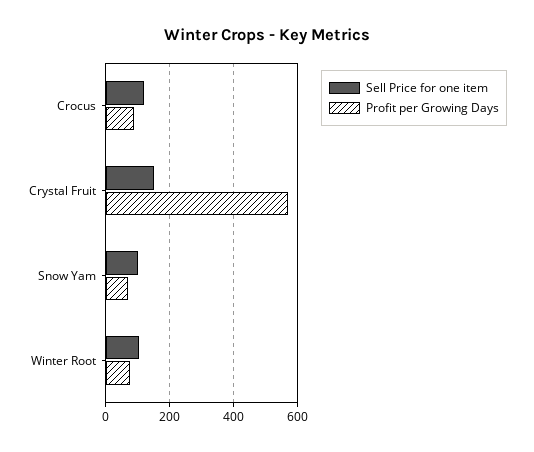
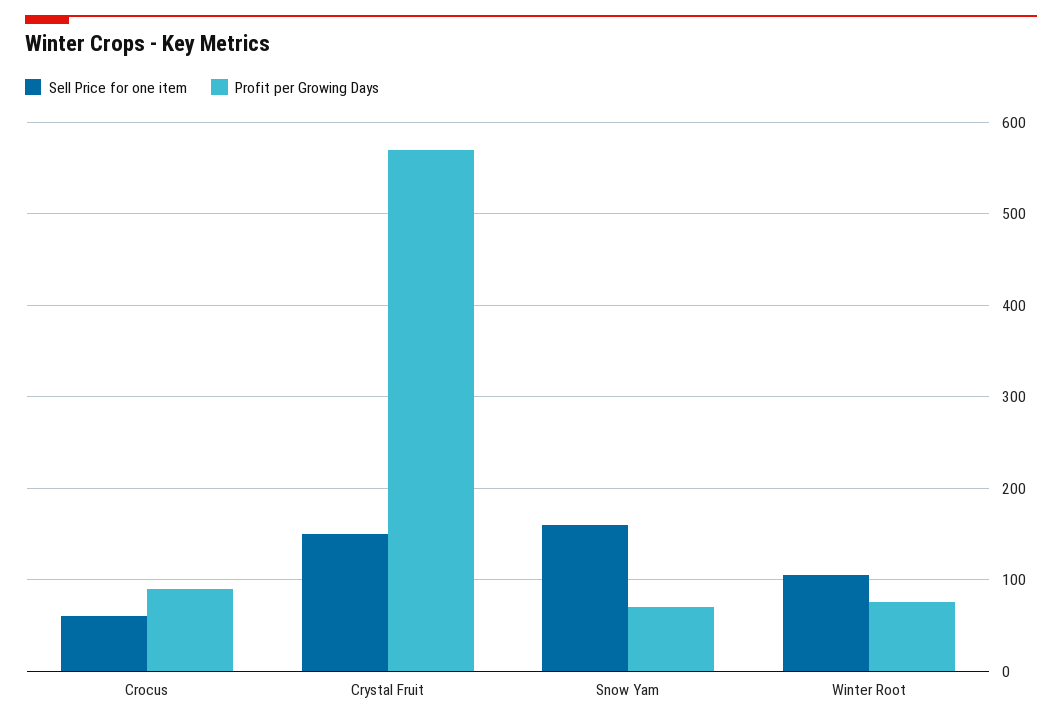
  {
    "Sell Price for one item": {
-     "Crocus": 120,
+     "Crocus": 60,
      "Crystal Fruit": 150,
-     "Snow Yam": 100,
+     "Snow Yam": 160,
      "Winter Root": 110
    },
    "Profit per Growing Days": {
      "Crocus": 90,
      "Crystal Fruit": 570,
      "Snow Yam": 70,
      "Winter Root": 80
    }
  }

